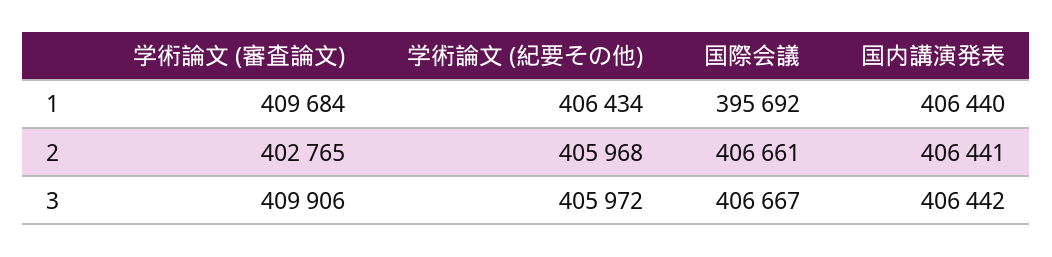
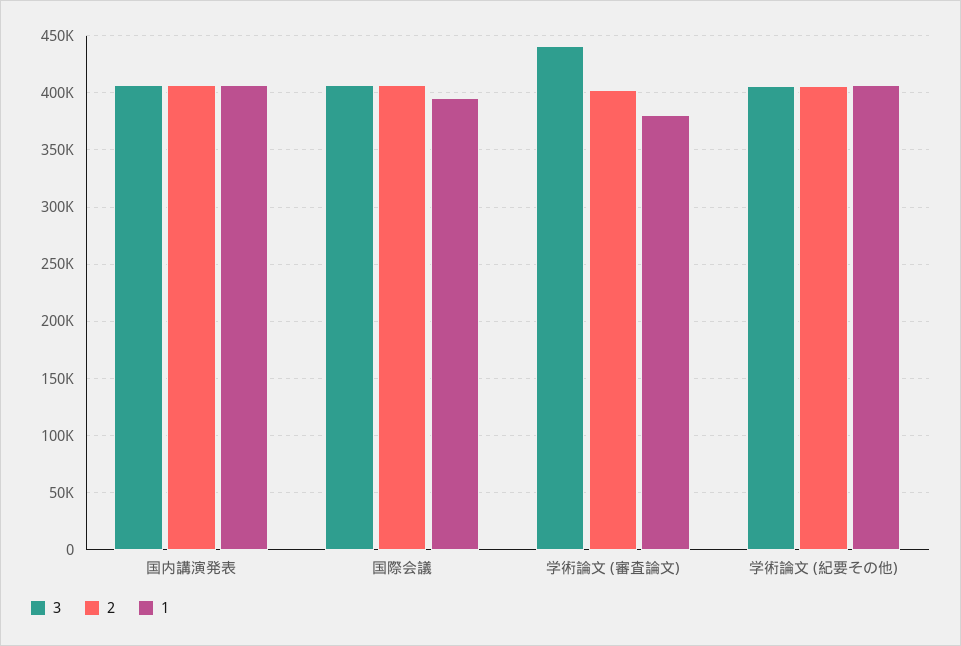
  {
    "1": {
-     "学術論文 (審査論文)": 409684,
+     "学術論文 (審査論文)": 380000,
      "学術論文 (紀要その他)": 406434,
      "国際会議": 395692,
      "国内講演発表": 406440
    },
    "2": {
      "学術論文 (審査論文)": 402765,
      "学術論文 (紀要その他)": 405968,
      "国際会議": 406661,
      "国内講演発表": 406441
    },
    "3": {
-     "学術論文 (審査論文)": 409906,
+     "学術論文 (審査論文)": 440000,
      "学術論文 (紀要その他)": 405972,
      "国際会議": 406667,
      "国内講演発表": 406442
    }
  }

